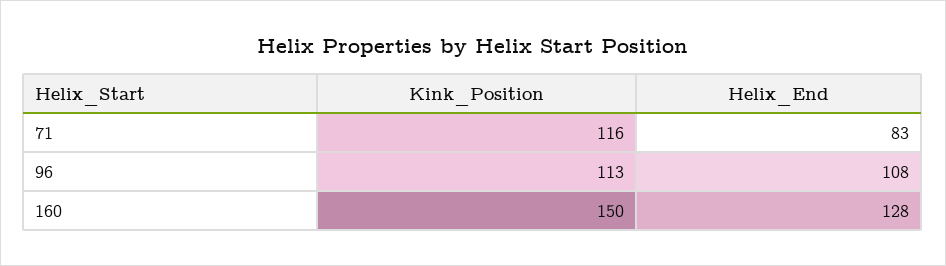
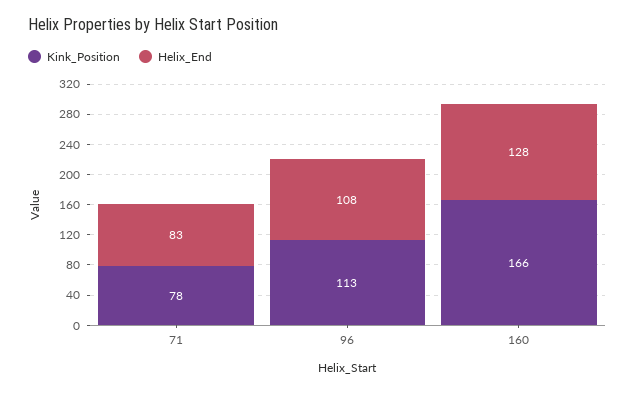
  {
    "Kink_Position": {
-     "71": 116,
+     "71": 78,
      "96": 113,
-     "160": 150
+     "160": 166
    },
    "Helix_End": {
      "71": 83,
      "96": 108,
      "160": 128
    }
  }

